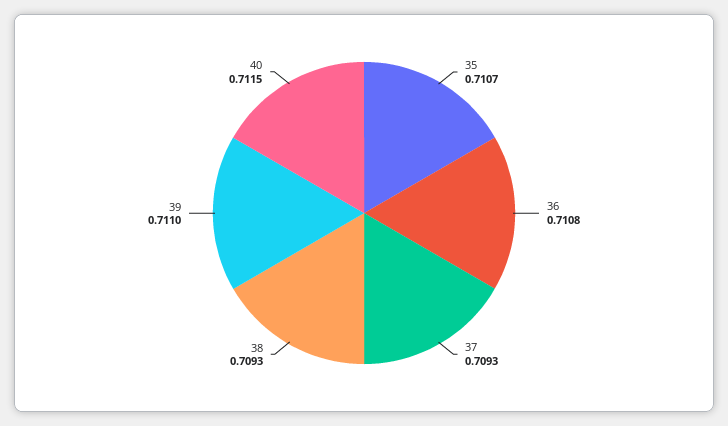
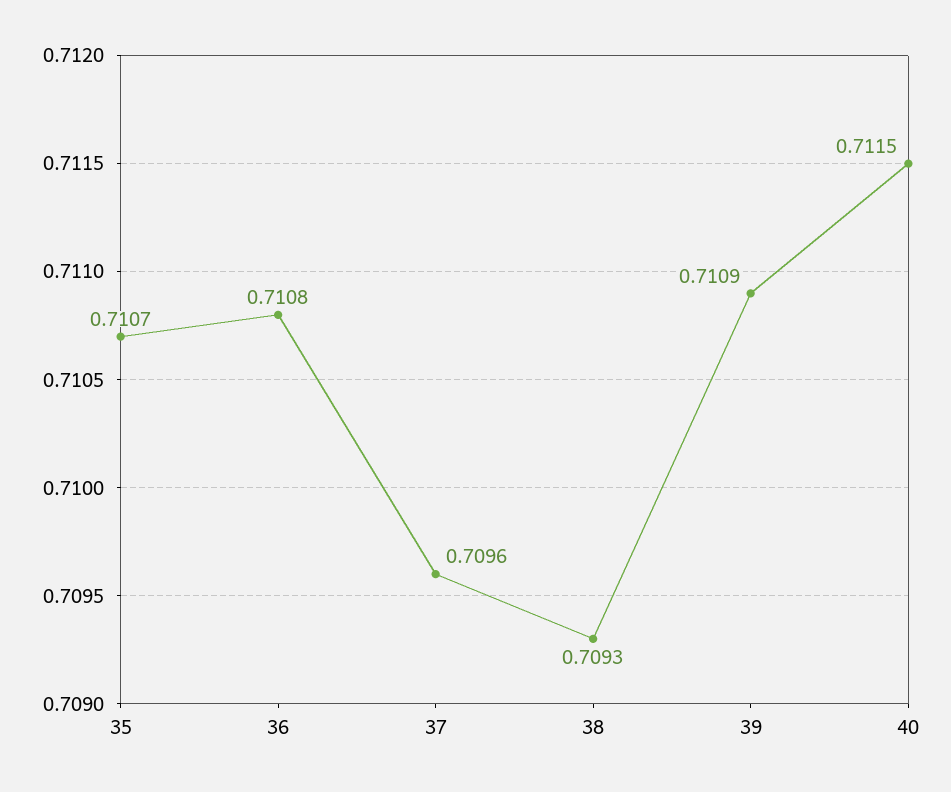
  {
    "35": 0.7107,
    "36": 0.7108,
-   "37": 0.7093,
+   "37": 0.7096,
    "38": 0.7093,
-   "39": 0.711,
+   "39": 0.7109,
    "40": 0.7115
  }

